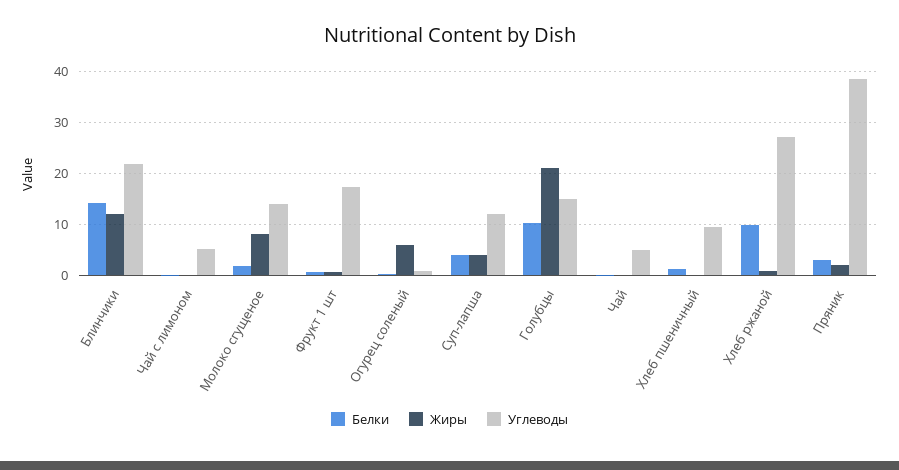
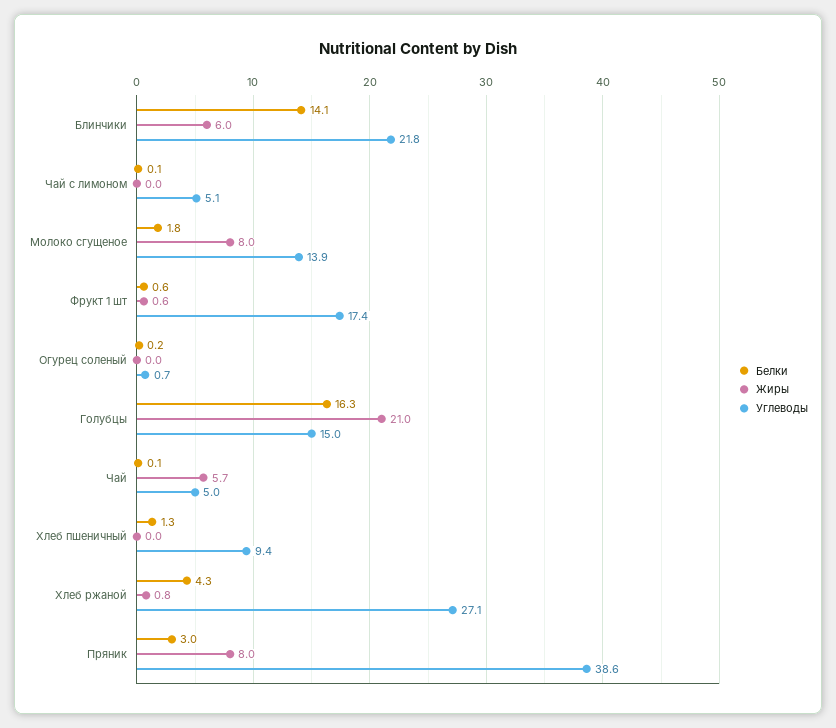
  {
    "Белки": {
      "Блинчики": 14.1,
      "Чай с лимоном": 0.1,
      "Молоко сгущеное": 1.8,
      "Фрукт 1 шт": 0.6,
      "Огурец соленый": 0.2,
-     "Суп-лапша": 4,
-     "Голубцы": 10,
+     "Голубцы": 16.3,
      "Чай": 0.1,
      "Хлеб пшеничный": 1.3,
-     "Хлеб ржаной": 10,
+     "Хлеб ржаной": 4.3,
      "Пряник": 3
    },
    "Жиры": {
-     "Блинчики": 12,
+     "Блинчики": 6,
      "Чай с лимоном": 0,
      "Молоко сгущеное": 8,
      "Фрукт 1 шт": 0.6,
-     "Огурец соленый": 6,
+     "Огурец соленый": 0,
-     "Суп-лапша": 4,
      "Голубцы": 21,
-     "Чай": 0,
+     "Чай": 5.7,
      "Хлеб пшеничный": 0,
      "Хлеб ржаной": 0.8,
-     "Пряник": 2
+     "Пряник": 8
    },
    "Углеводы": {
      "Блинчики": 21.8,
      "Чай с лимоном": 5.1,
      "Молоко сгущеное": 13.9,
      "Фрукт 1 шт": 17.4,
      "Огурец соленый": 0.7,
-     "Суп-лапша": 12,
      "Голубцы": 15,
      "Чай": 5,
      "Хлеб пшеничный": 9.4,
      "Хлеб ржаной": 27.1,
      "Пряник": 38.6
    }
  }

